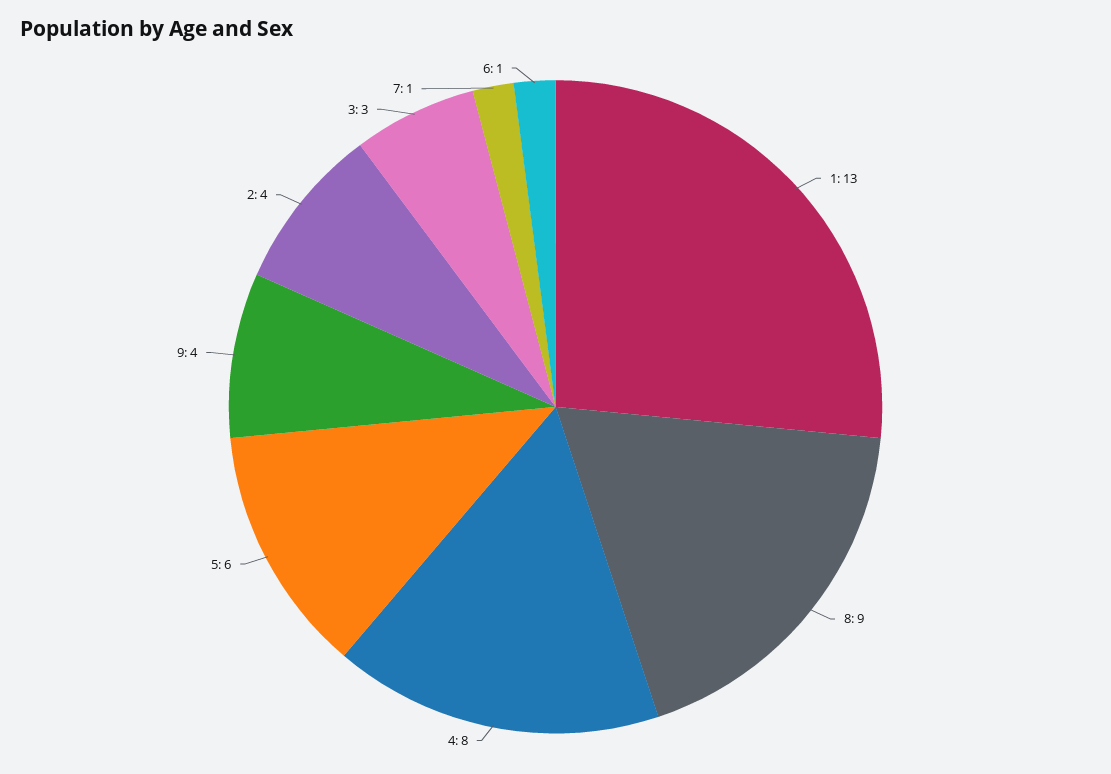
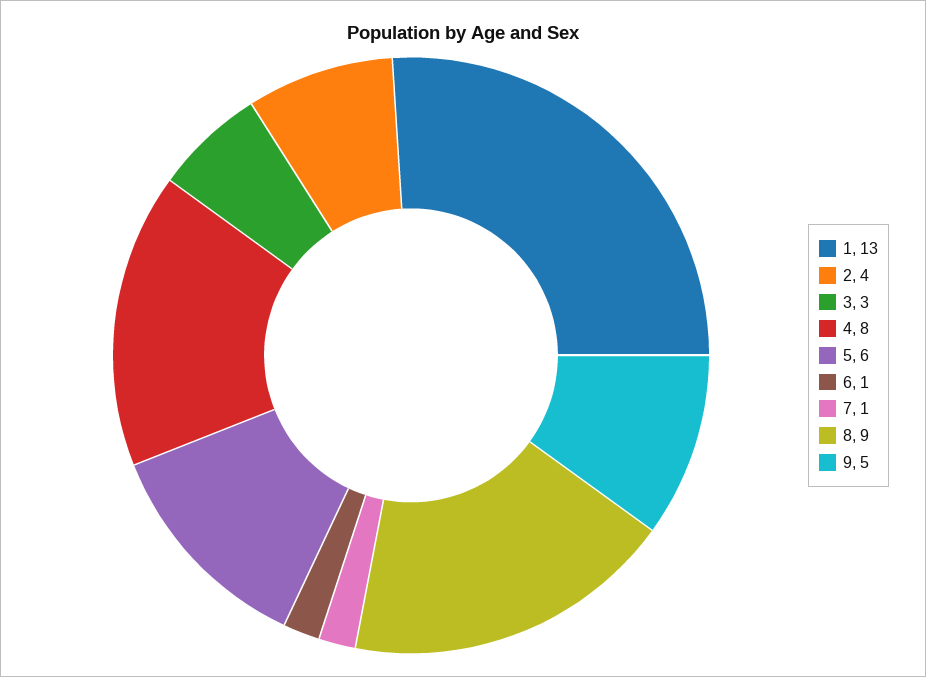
  {
    "1": 13,
    "8": 9,
    "4": 8,
    "5": 6,
-   "9": 4,
+   "9": 5,
    "2": 4,
    "3": 3,
    "7": 1,
    "6": 1
  }

